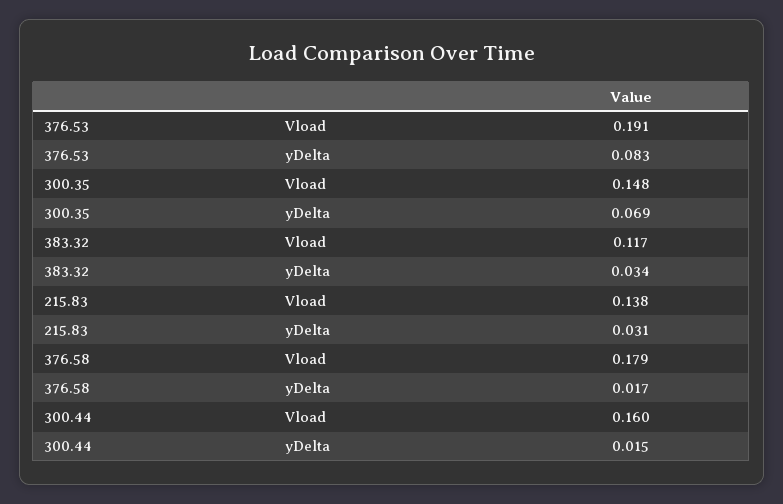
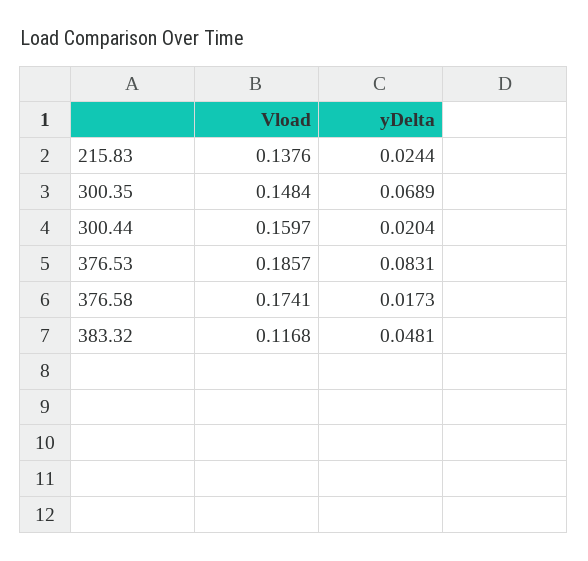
  {
    "376.53": {
-     "Vload": 0.191,
+     "Vload": 0.1857,
      "yDelta": 0.0831
    },
    "300.35": {
      "Vload": 0.1484,
      "yDelta": 0.0689
    },
    "383.32": {
      "Vload": 0.1168,
-     "yDelta": 0.034
+     "yDelta": 0.0481
    },
    "215.83": {
      "Vload": 0.1376,
-     "yDelta": 0.031
+     "yDelta": 0.0244
    },
    "376.58": {
-     "Vload": 0.179,
+     "Vload": 0.1741,
      "yDelta": 0.0173
    },
    "300.44": {
      "Vload": 0.1597,
-     "yDelta": 0.015
+     "yDelta": 0.0204
    }
  }

